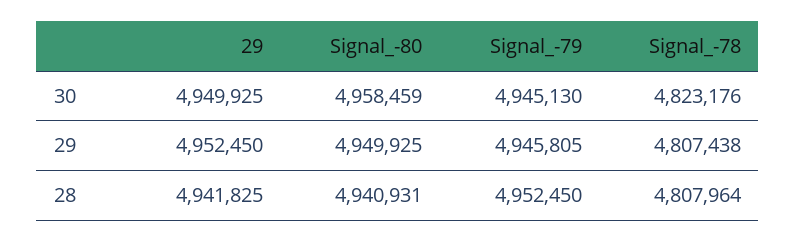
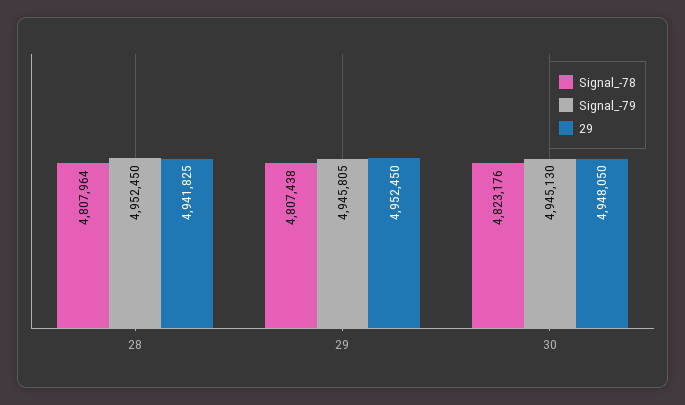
  {
    "29": {
-     "30": 4949925,
+     "30": 4948050,
      "29": 4952450,
      "28": 4941825
    },
-   "Signal_-80": {
-     "30": 4958459,
-     "29": 4949925,
-     "28": 4940931
-   },
    "Signal_-79": {
      "30": 4945130,
      "29": 4945805,
      "28": 4952450
    },
    "Signal_-78": {
      "30": 4823176,
      "29": 4807438,
      "28": 4807964
    }
  }

